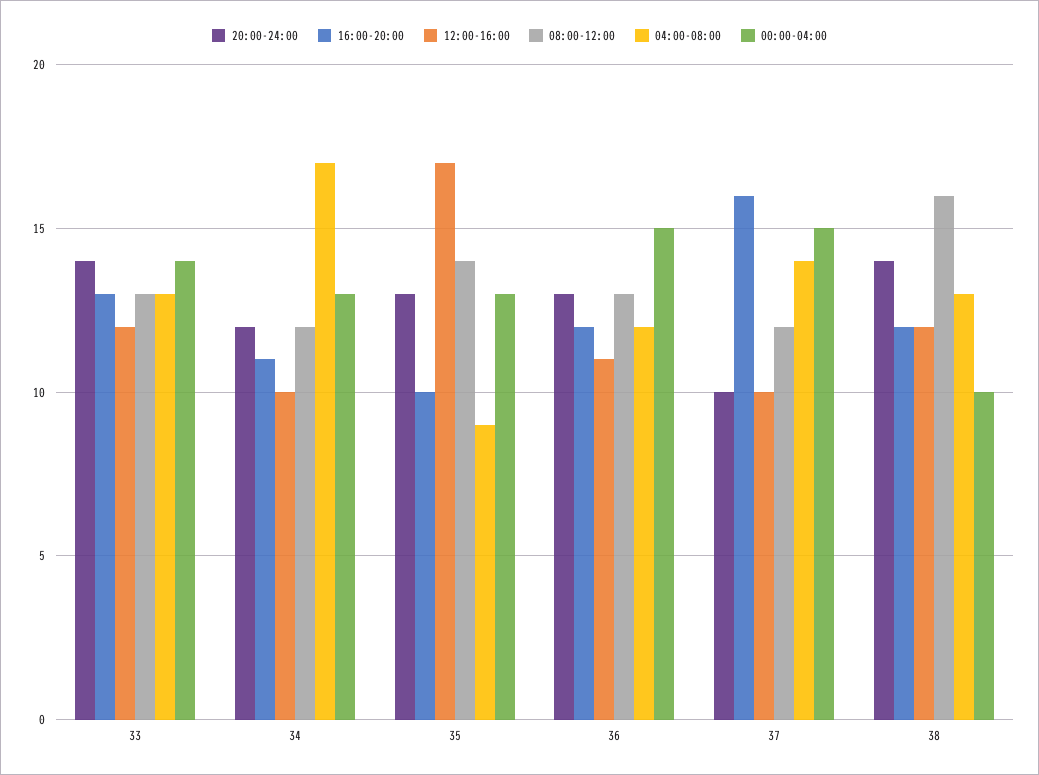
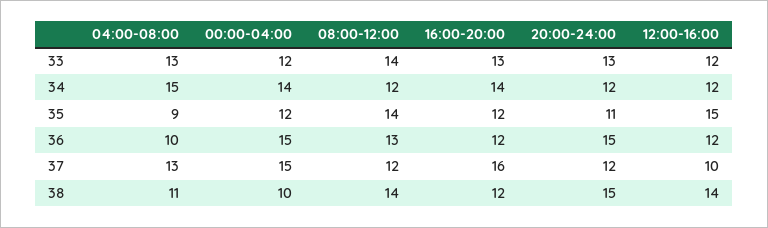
  {
    "20:00-24:00": {
-     "33": 14,
+     "33": 13,
      "34": 12,
-     "35": 13,
+     "35": 11,
-     "36": 13,
+     "36": 15,
-     "37": 10,
+     "37": 12,
-     "38": 14
+     "38": 15
    },
    "16:00-20:00": {
      "33": 13,
-     "34": 11,
+     "34": 14,
-     "35": 10,
+     "35": 12,
      "36": 12,
      "37": 16,
      "38": 12
    },
    "12:00-16:00": {
      "33": 12,
-     "34": 10,
+     "34": 12,
-     "35": 17,
+     "35": 15,
-     "36": 11,
+     "36": 12,
      "37": 10,
-     "38": 12
+     "38": 14
    },
    "08:00-12:00": {
-     "33": 13,
+     "33": 14,
      "34": 12,
      "35": 14,
      "36": 13,
      "37": 12,
-     "38": 16
+     "38": 14
    },
    "04:00-08:00": {
      "33": 13,
-     "34": 17,
+     "34": 15,
      "35": 9,
-     "36": 12,
+     "36": 10,
-     "37": 14,
+     "37": 13,
-     "38": 13
+     "38": 11
    },
    "00:00-04:00": {
-     "33": 14,
+     "33": 12,
-     "34": 13,
+     "34": 14,
-     "35": 13,
+     "35": 12,
      "36": 15,
      "37": 15,
      "38": 10
    }
  }

